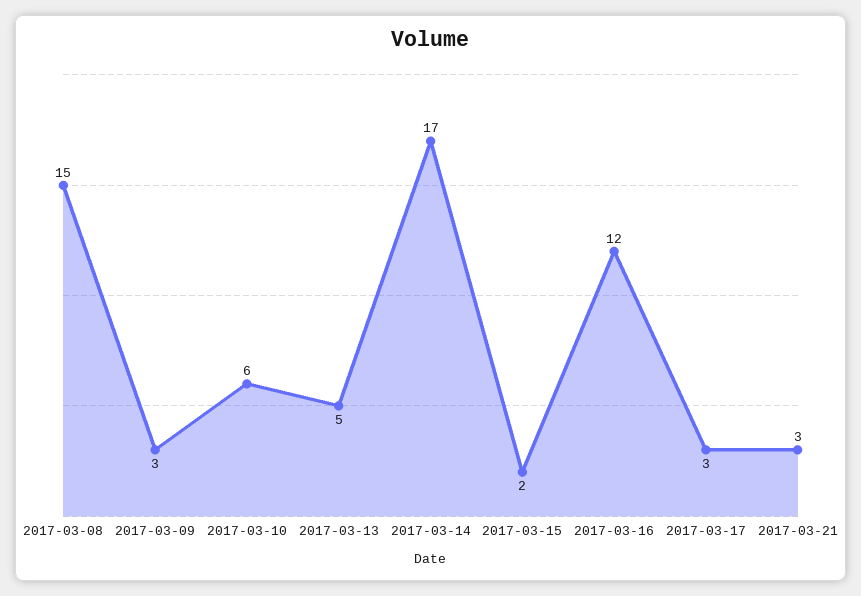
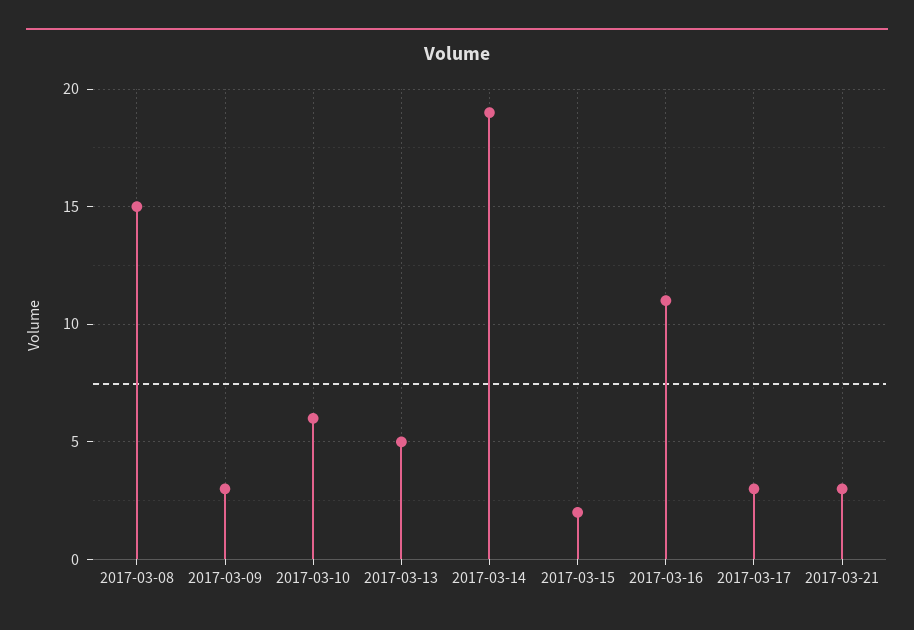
  {
    "2017-03-08": 15,
    "2017-03-09": 3,
    "2017-03-10": 6,
    "2017-03-13": 5,
-   "2017-03-14": 17,
+   "2017-03-14": 19,
    "2017-03-15": 2,
-   "2017-03-16": 12,
+   "2017-03-16": 11,
    "2017-03-17": 3,
    "2017-03-21": 3
  }

